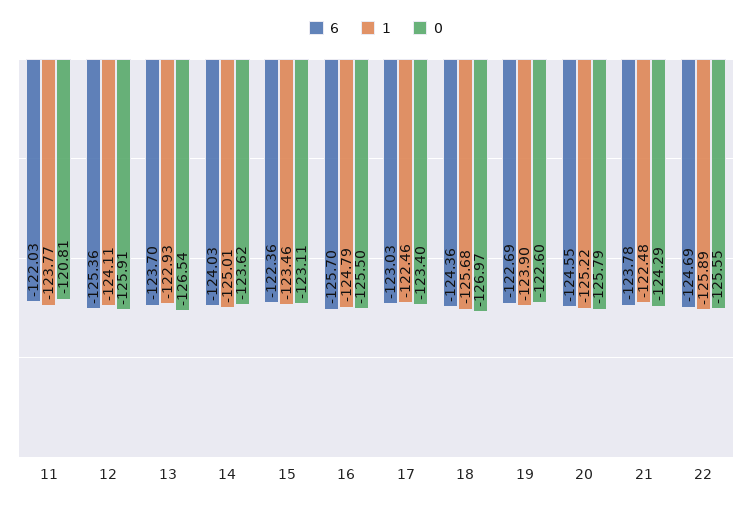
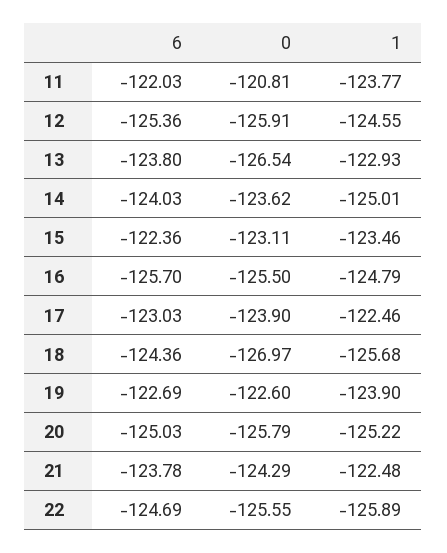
  {
    "6": {
      "11": -122.03,
      "12": -125.36,
-     "13": -123.7,
+     "13": -123.8,
      "14": -124.03,
      "15": -122.36,
      "16": -125.7,
      "17": -123.03,
      "18": -124.36,
      "19": -122.69,
-     "20": -124.55,
+     "20": -125.03,
      "21": -123.78,
      "22": -124.69
    },
    "1": {
      "11": -123.77,
-     "12": -124.11,
+     "12": -124.55,
      "13": -122.93,
      "14": -125.01,
      "15": -123.46,
      "16": -124.79,
      "17": -122.46,
      "18": -125.68,
      "19": -123.9,
      "20": -125.22,
      "21": -122.48,
      "22": -125.89
    },
    "0": {
      "11": -120.81,
      "12": -125.91,
      "13": -126.54,
      "14": -123.62,
      "15": -123.11,
      "16": -125.5,
-     "17": -123.4,
+     "17": -123.9,
      "18": -126.97,
      "19": -122.6,
      "20": -125.79,
      "21": -124.29,
      "22": -125.55
    }
  }

